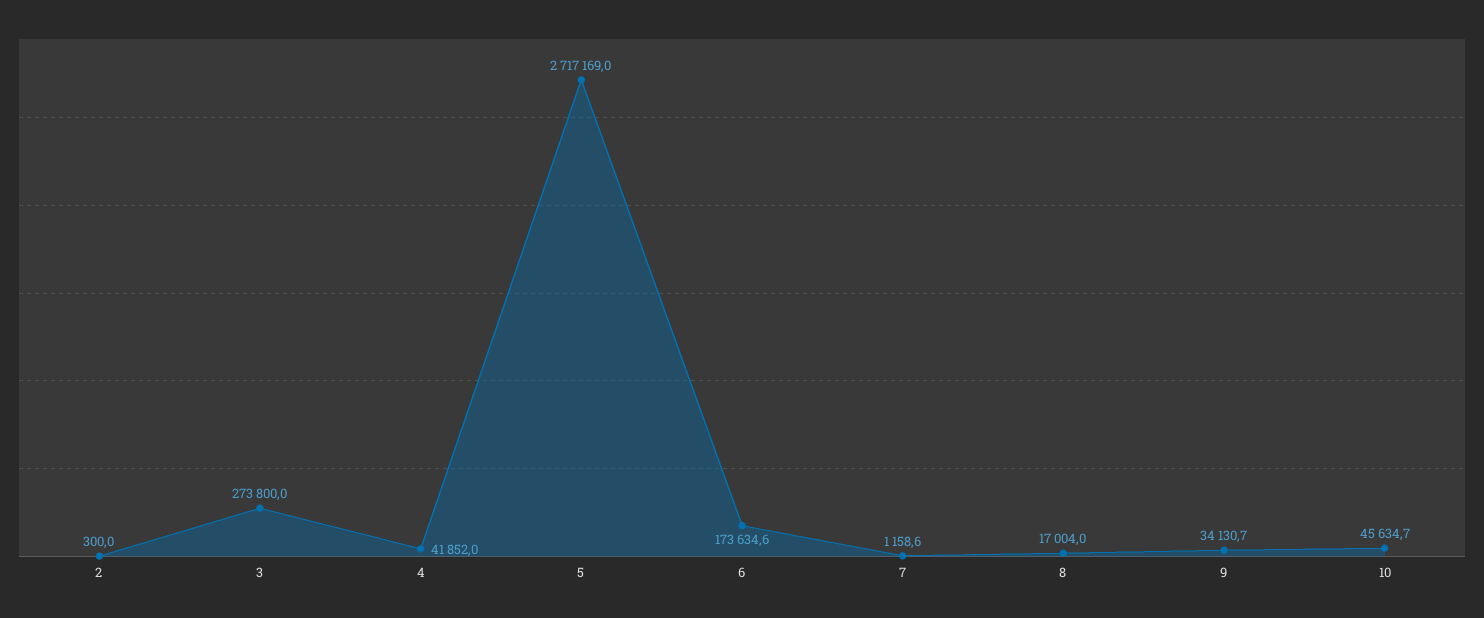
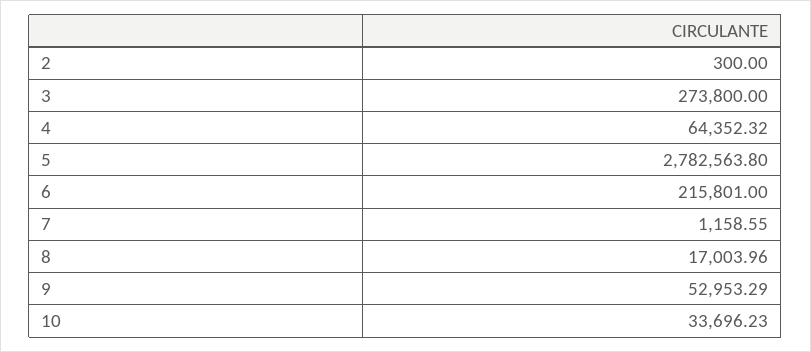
  {
    "2": 300,
    "3": 273800,
-   "4": 41852,
+   "4": 64352.32,
-   "5": 2717169,
+   "5": 2782563.8,
-   "6": 173634.6,
+   "6": 215801,
    "7": 1158.55,
    "8": 17003.96,
-   "9": 34130.7,
+   "9": 52953.29,
-   "10": 45634.7
+   "10": 33696.23
  }

